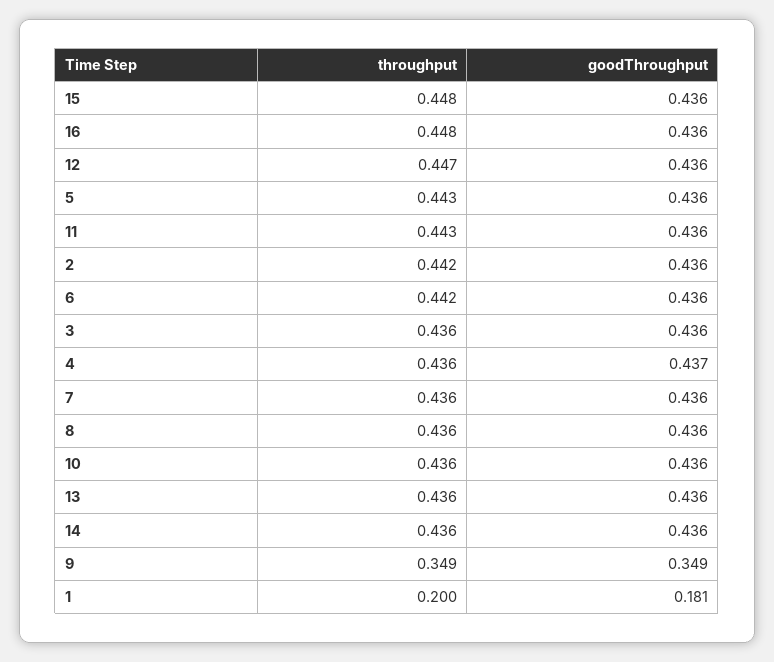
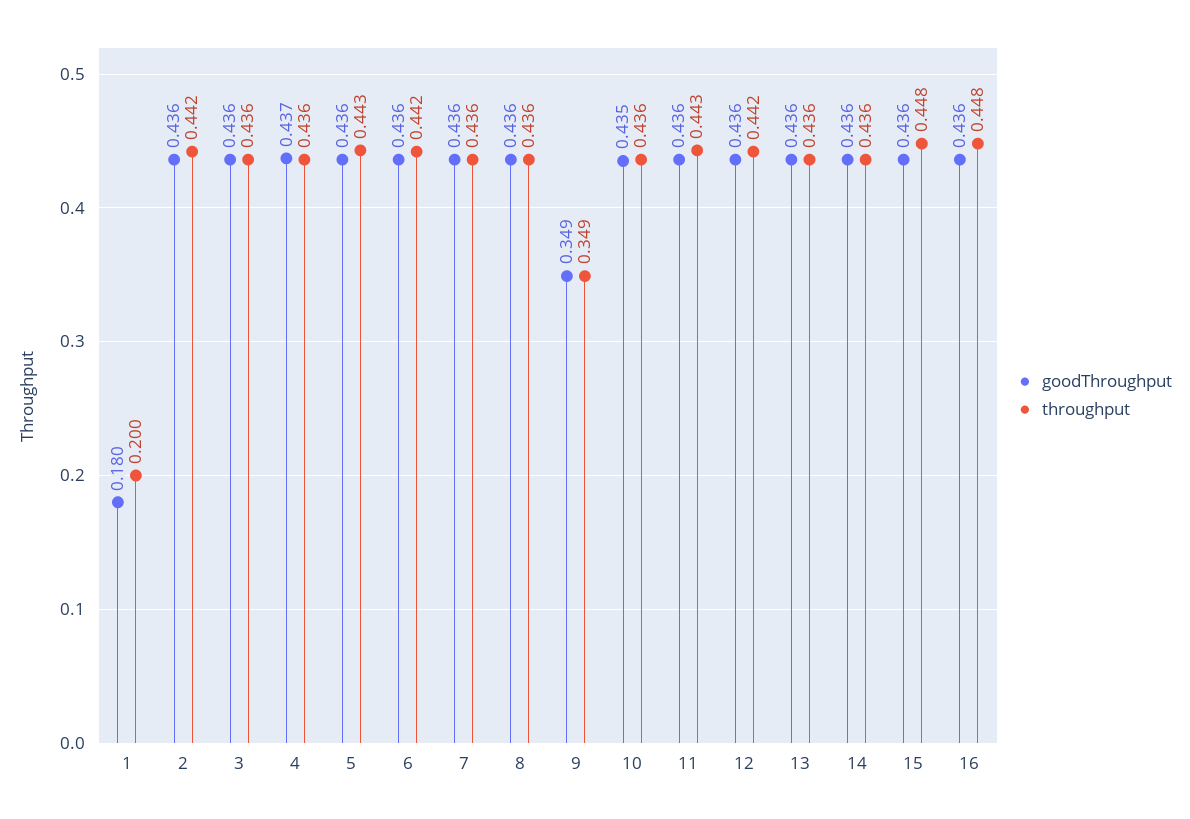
  {
    "throughput": {
      "15": 0.448,
      "16": 0.448,
-     "12": 0.447,
+     "12": 0.442,
      "5": 0.443,
      "11": 0.443,
      "2": 0.442,
      "6": 0.442,
      "3": 0.436,
      "4": 0.436,
      "7": 0.436,
      "8": 0.436,
      "10": 0.436,
      "13": 0.436,
      "14": 0.436,
      "9": 0.349,
      "1": 0.2
    },
    "goodThroughput": {
      "15": 0.436,
      "16": 0.436,
      "12": 0.436,
      "5": 0.436,
      "11": 0.436,
      "2": 0.436,
      "6": 0.436,
      "3": 0.436,
      "4": 0.437,
      "7": 0.436,
      "8": 0.436,
-     "10": 0.436,
+     "10": 0.435,
      "13": 0.436,
      "14": 0.436,
      "9": 0.349,
-     "1": 0.181
+     "1": 0.18
    }
  }

